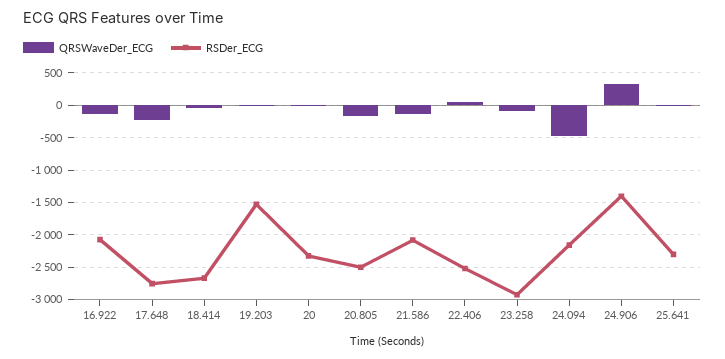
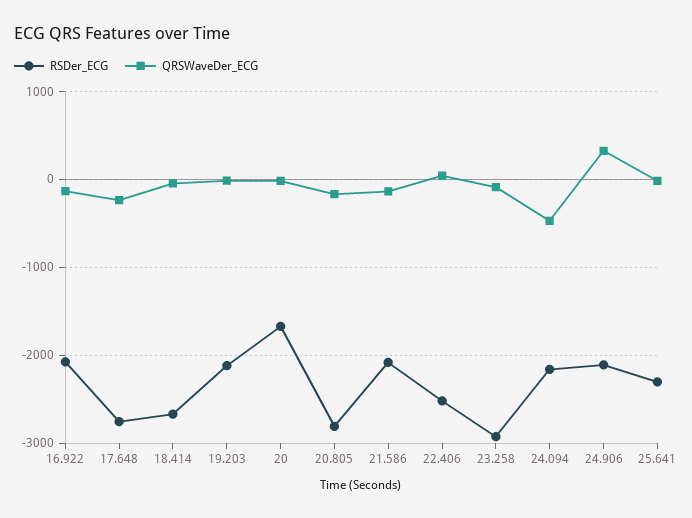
  {
    "QRSWaveDer_ECG": {
      "16.922": -100,
      "17.648": -200,
      "18.414": 0,
      "19.203": 0,
      "20": 0,
      "20.805": -200,
      "21.586": -100,
      "22.406": 0,
      "23.258": -100,
      "24.094": -500,
      "24.906": 300,
      "25.641": 0
    },
    "RSDer_ECG": {
      "16.922": -2100,
      "17.648": -2800,
      "18.414": -2700,
-     "19.203": -1500,
+     "19.203": -2100,
-     "20": -2300,
+     "20": -1700,
-     "20.805": -2500,
+     "20.805": -2800,
      "21.586": -2100,
      "22.406": -2500,
      "23.258": -2900,
      "24.094": -2200,
-     "24.906": -1400,
+     "24.906": -2100,
      "25.641": -2300
    }
  }

